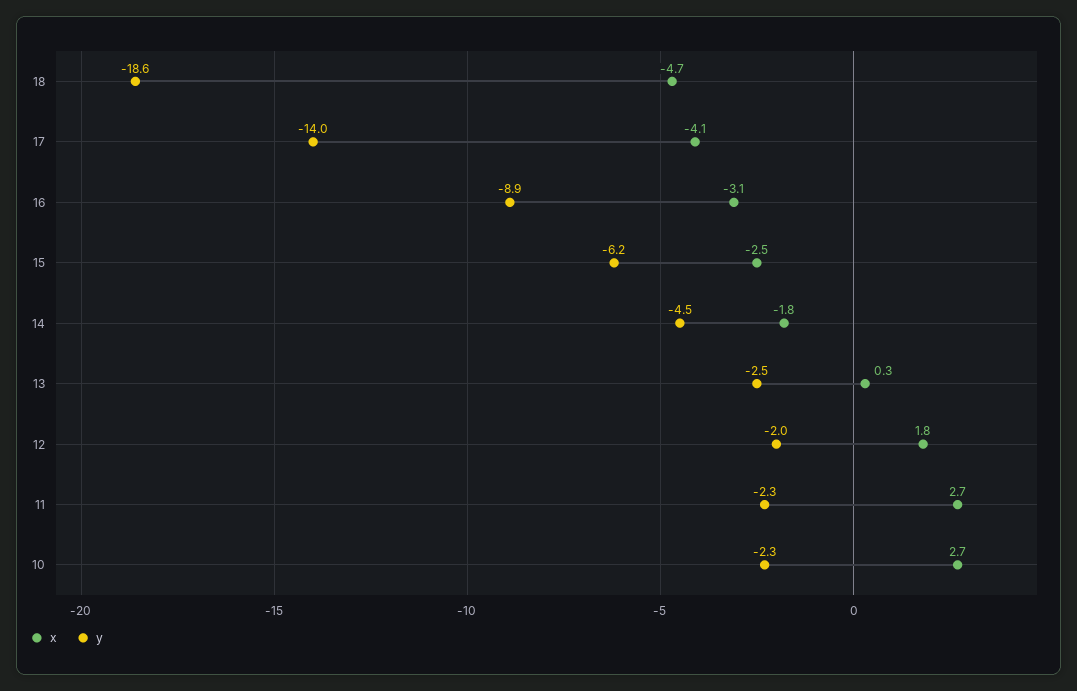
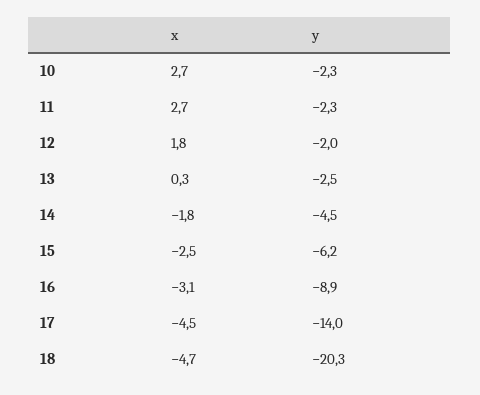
  {
    "x": {
      "18": -4.7,
-     "17": -4.1,
+     "17": -4.5,
      "16": -3.1,
      "15": -2.5,
      "14": -1.8,
      "13": 0.3,
      "12": 1.8,
      "11": 2.7,
      "10": 2.7
    },
    "y": {
-     "18": -18.6,
+     "18": -20.3,
      "17": -14,
      "16": -8.9,
      "15": -6.2,
      "14": -4.5,
      "13": -2.5,
      "12": -2,
      "11": -2.3,
      "10": -2.3
    }
  }

